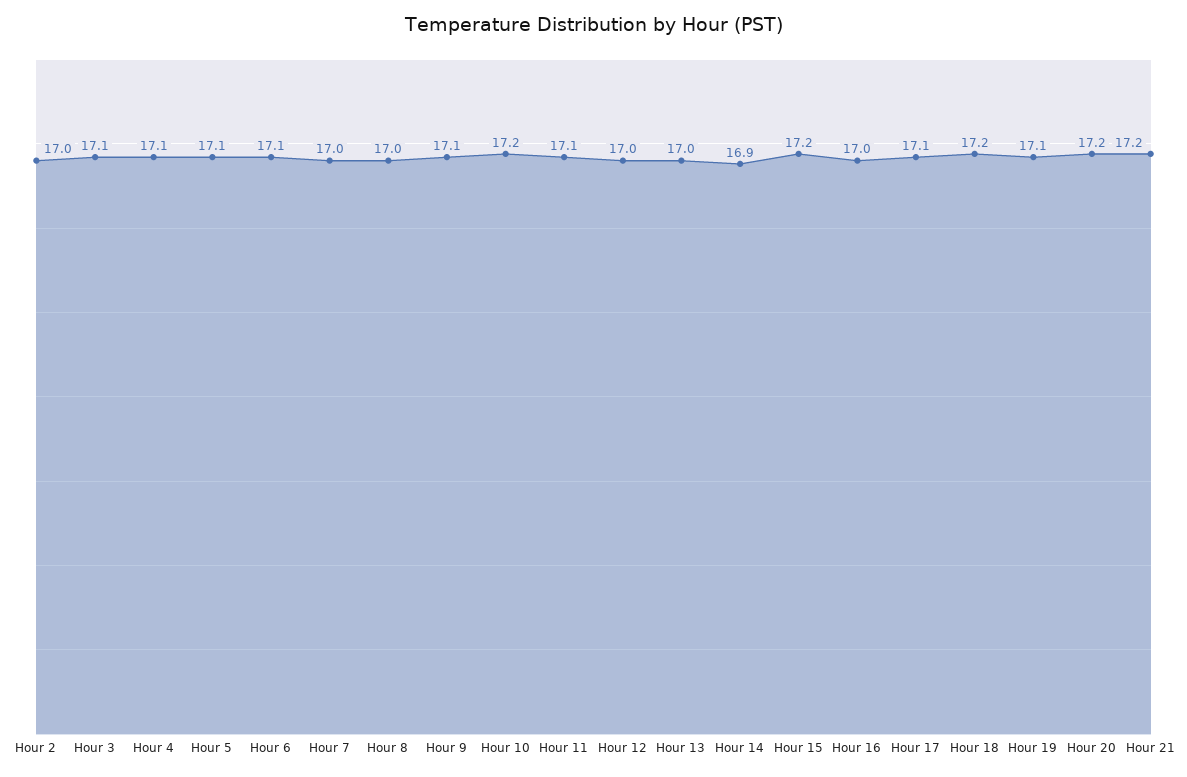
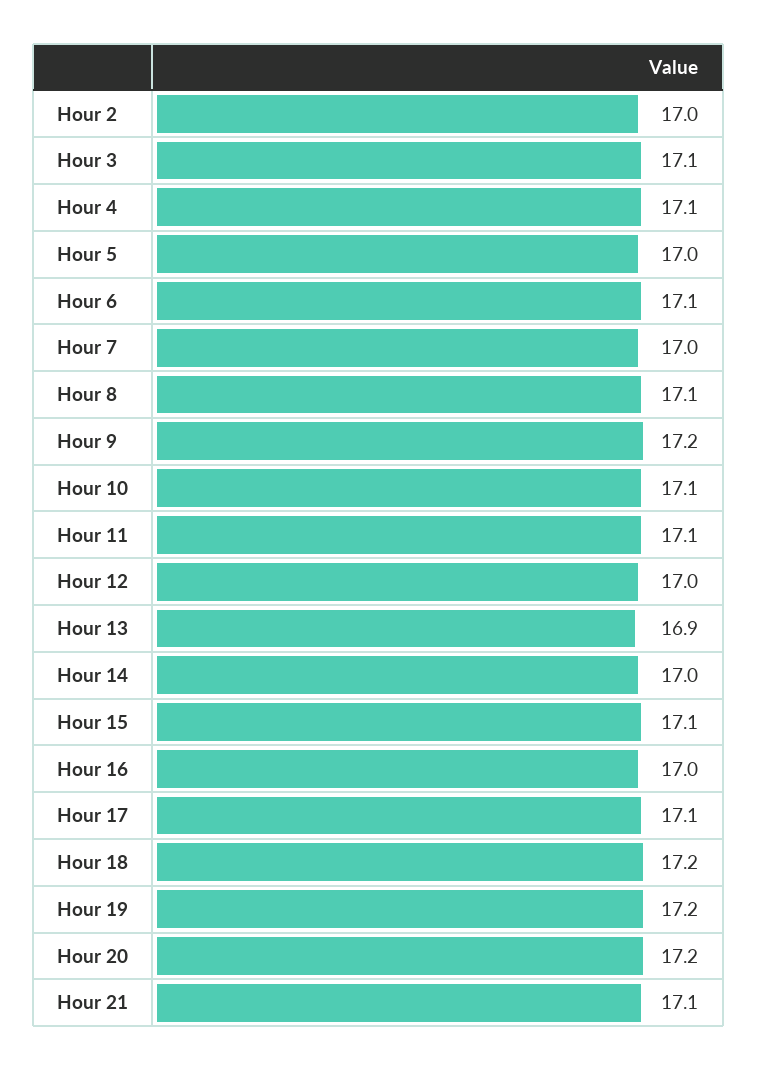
  {
    "Hour 2": 17,
    "Hour 3": 17.1,
    "Hour 4": 17.1,
-   "Hour 5": 17.1,
+   "Hour 5": 17,
    "Hour 6": 17.1,
    "Hour 7": 17,
-   "Hour 8": 17,
+   "Hour 8": 17.1,
-   "Hour 9": 17.1,
+   "Hour 9": 17.2,
-   "Hour 10": 17.2,
+   "Hour 10": 17.1,
    "Hour 11": 17.1,
    "Hour 12": 17,
-   "Hour 13": 17,
+   "Hour 13": 16.9,
-   "Hour 14": 16.9,
+   "Hour 14": 17,
-   "Hour 15": 17.2,
+   "Hour 15": 17.1,
    "Hour 16": 17,
    "Hour 17": 17.1,
    "Hour 18": 17.2,
-   "Hour 19": 17.1,
+   "Hour 19": 17.2,
    "Hour 20": 17.2,
-   "Hour 21": 17.2
+   "Hour 21": 17.1
  }

